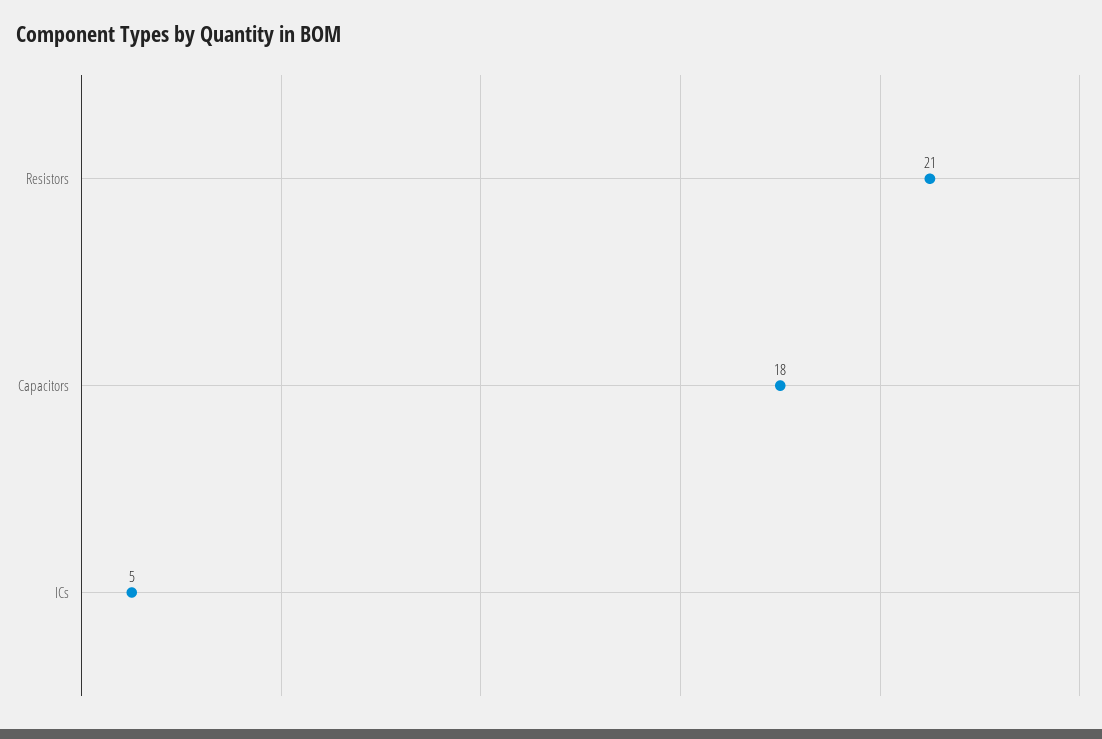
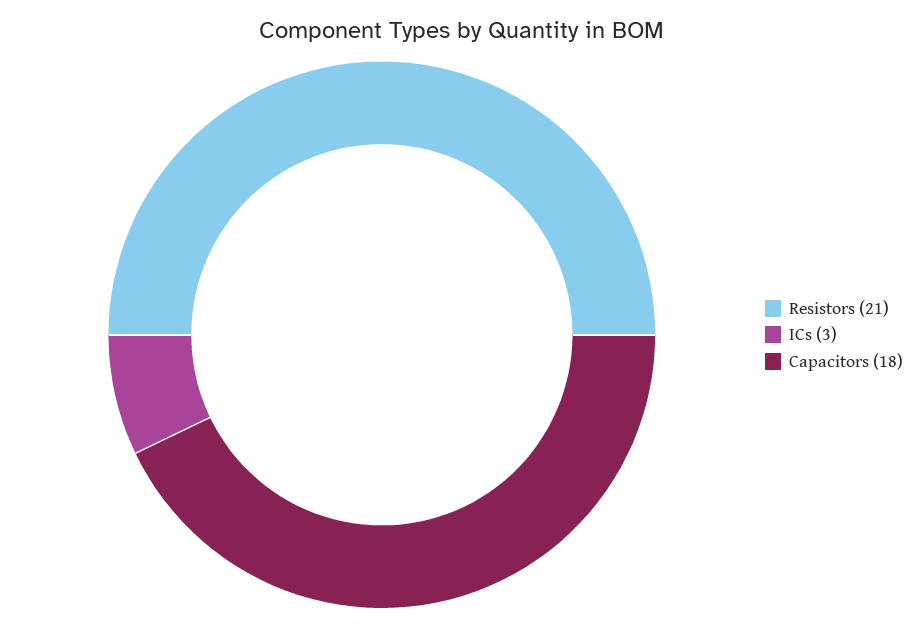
  {
    "Resistors": 21,
    "Capacitors": 18,
-   "ICs": 5
+   "ICs": 3
  }

